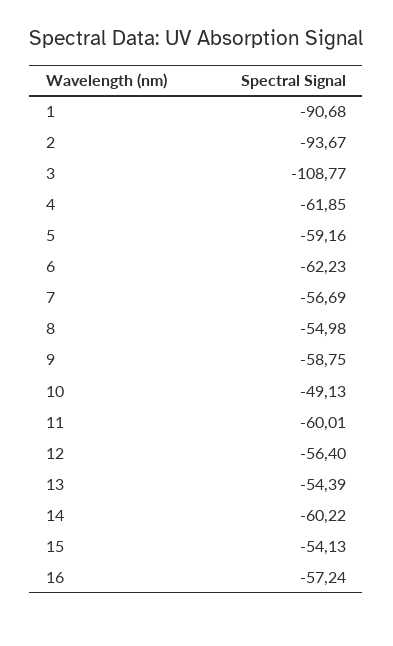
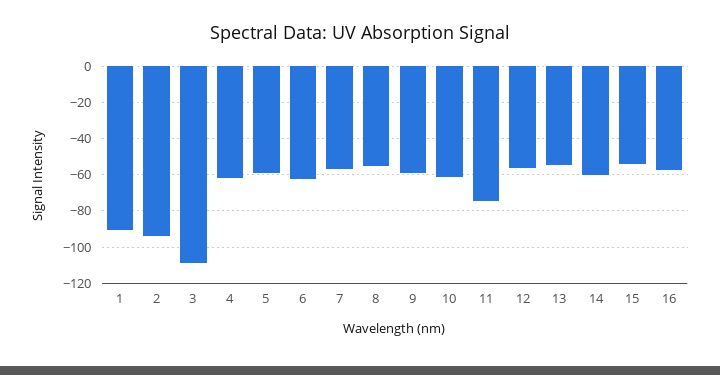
  {
    "1": -90.68,
    "2": -93.67,
    "3": -108.77,
    "4": -61.85,
    "5": -59.16,
    "6": -62.23,
    "7": -56.69,
    "8": -54.98,
    "9": -58.75,
-   "10": -49.13,
+   "10": -60,
-   "11": -60.01,
+   "11": -75,
    "12": -56.4,
    "13": -54.39,
    "14": -60.22,
    "15": -54.13,
    "16": -57.24
  }

